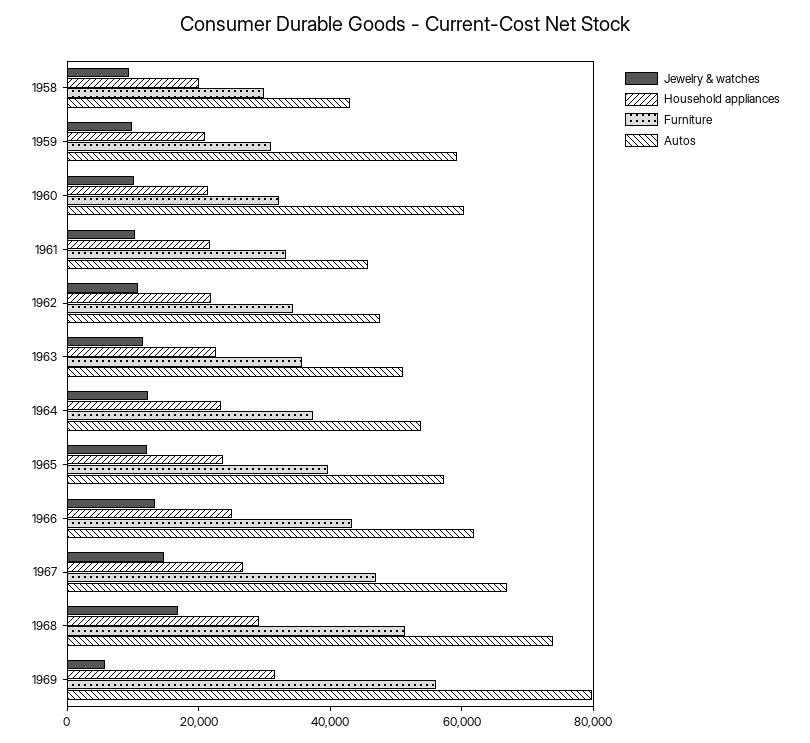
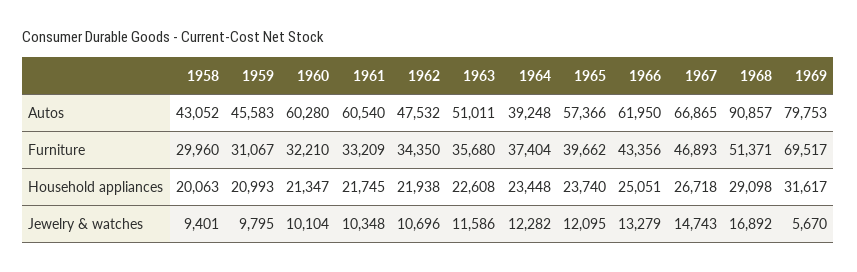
  {
    "Jewelry & watches": {
      "1958": 9401,
      "1959": 9795,
      "1960": 10104,
      "1961": 10348,
      "1962": 10696,
      "1963": 11586,
      "1964": 12282,
      "1965": 12095,
      "1966": 13279,
      "1967": 14743,
      "1968": 16892,
      "1969": 5670
    },
    "Household appliances": {
      "1958": 20063,
      "1959": 20993,
      "1960": 21347,
      "1961": 21745,
      "1962": 21938,
      "1963": 22608,
      "1964": 23448,
      "1965": 23740,
      "1966": 25051,
      "1967": 26718,
      "1968": 29098,
      "1969": 31617
    },
    "Furniture": {
      "1958": 29960,
      "1959": 31067,
      "1960": 32210,
      "1961": 33209,
      "1962": 34350,
      "1963": 35680,
      "1964": 37404,
      "1965": 39662,
      "1966": 43356,
      "1967": 46893,
      "1968": 51371,
-     "1969": 55000
+     "1969": 69517
    },
    "Autos": {
      "1958": 43052,
-     "1959": 60000,
+     "1959": 45583,
      "1960": 60280,
-     "1961": 45000,
+     "1961": 60540,
      "1962": 47532,
      "1963": 51011,
-     "1964": 55000,
+     "1964": 39248,
      "1965": 57366,
      "1966": 61950,
      "1967": 66865,
-     "1968": 75000,
+     "1968": 90857,
      "1969": 79753
    }
  }

